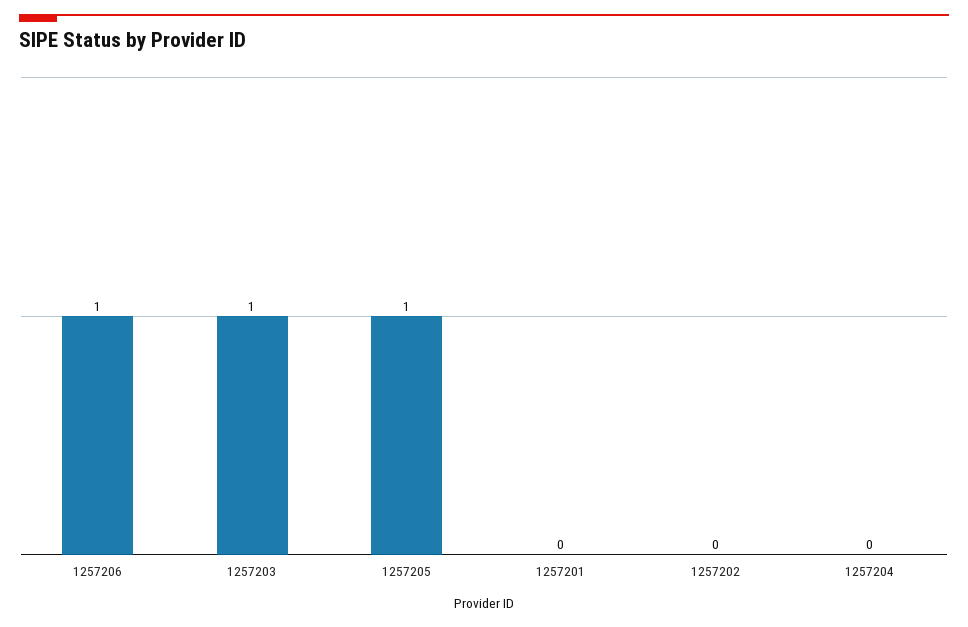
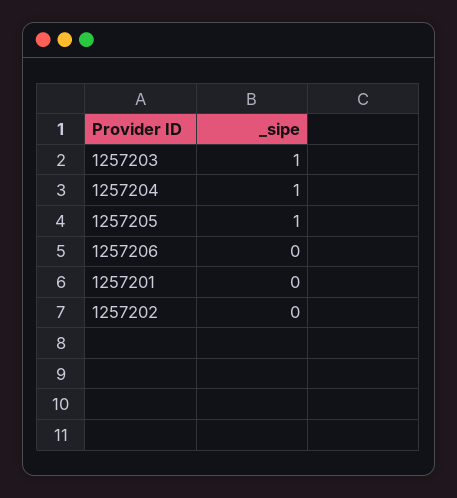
  {
-   "1257206": 1,
+   "1257206": 0,
    "1257203": 1,
    "1257205": 1,
    "1257201": 0,
    "1257202": 0,
-   "1257204": 0
+   "1257204": 1
  }

